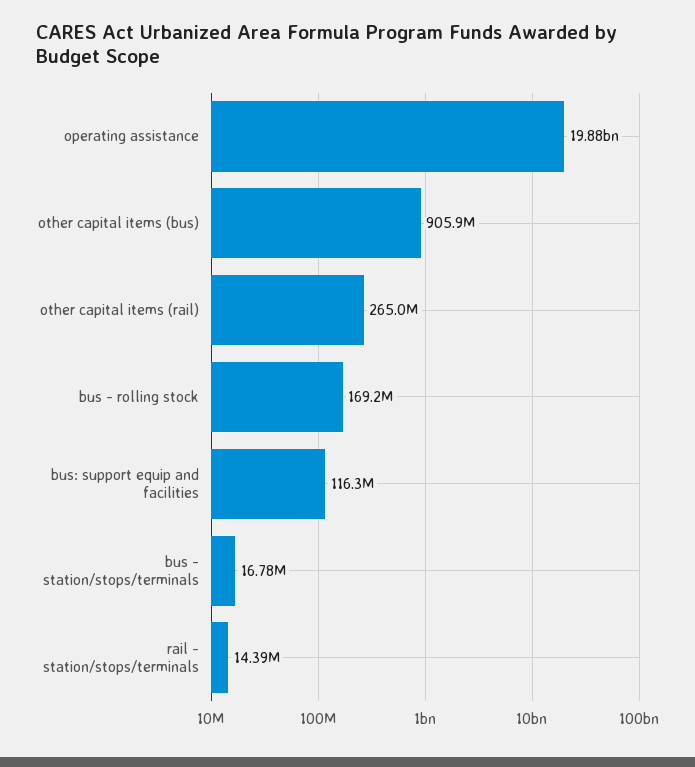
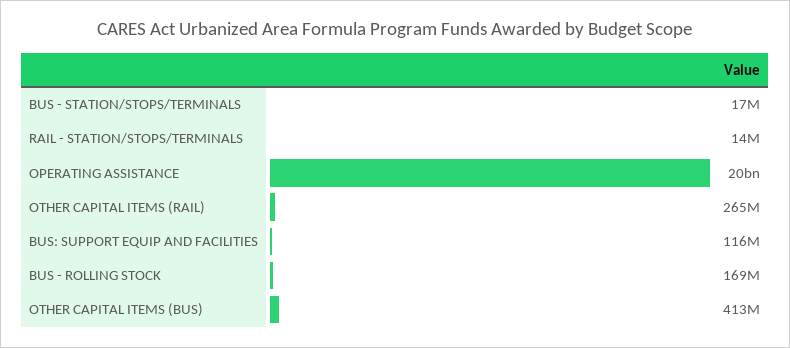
  {
    "operating assistance": 19880000000,
-   "other capital items (bus)": 905900000,
+   "other capital items (bus)": 413000000,
    "other capital items (rail)": 265000000,
    "bus - rolling stock": 169200000,
    "bus: support equip and facilities": 116300000,
    "bus - station/stops/terminals": 16780000,
    "rail - station/stops/terminals": 14390000
  }

